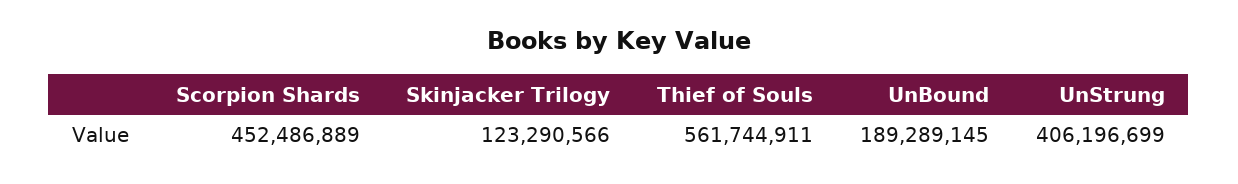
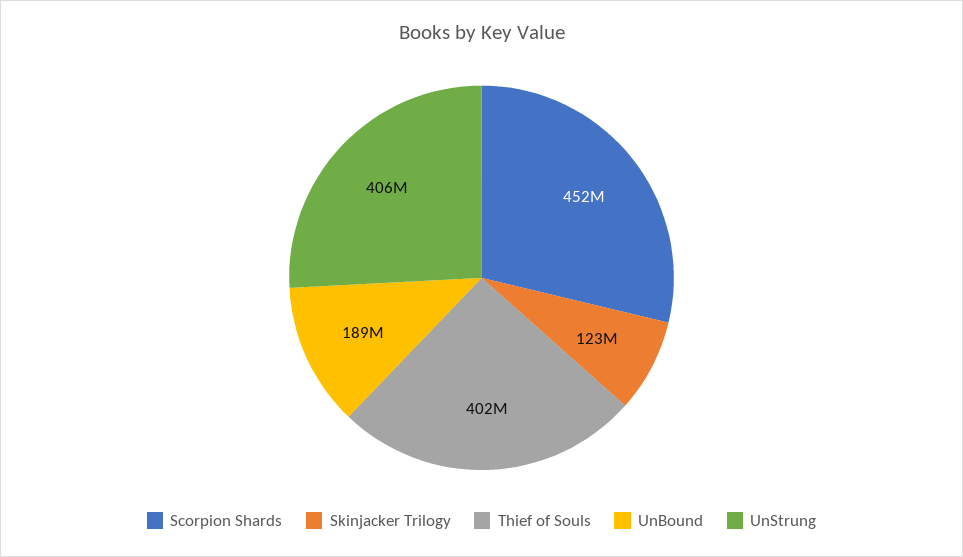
  {
    "Scorpion Shards": 452486889,
    "Skinjacker Trilogy": 123290566,
-   "Thief of Souls": 561744911,
+   "Thief of Souls": 402000000,
    "UnBound": 189289145,
    "UnStrung": 406196699
  }

